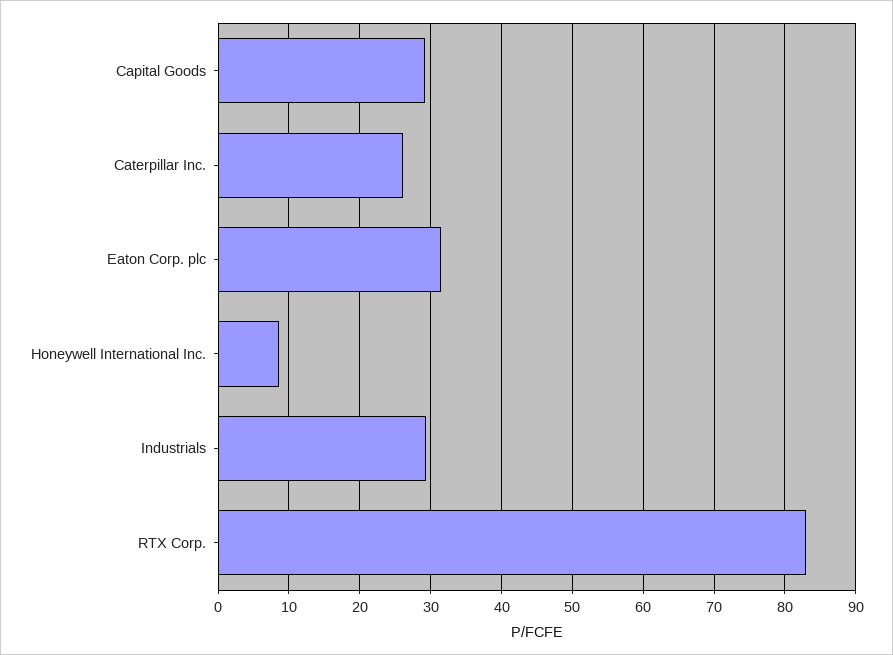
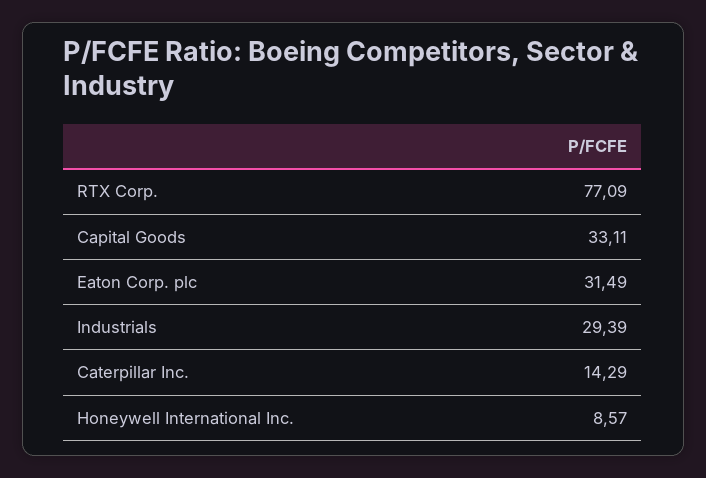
  {
-   "Capital Goods": 29,
+   "Capital Goods": 33.11,
-   "Caterpillar Inc.": 26,
+   "Caterpillar Inc.": 14.29,
    "Eaton Corp. plc": 31.49,
    "Honeywell International Inc.": 8.57,
    "Industrials": 29.39,
-   "RTX Corp.": 83
+   "RTX Corp.": 77.09
  }

